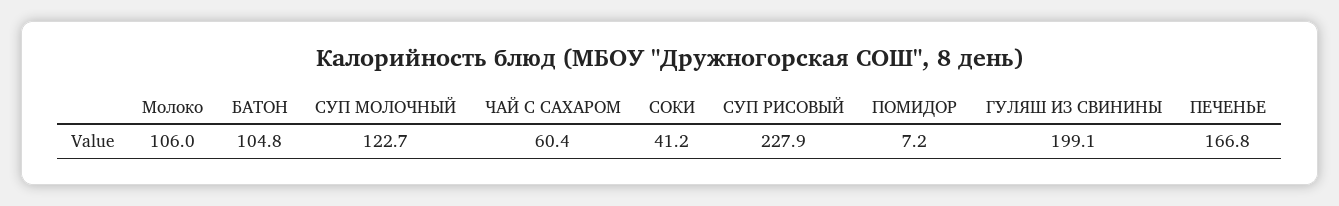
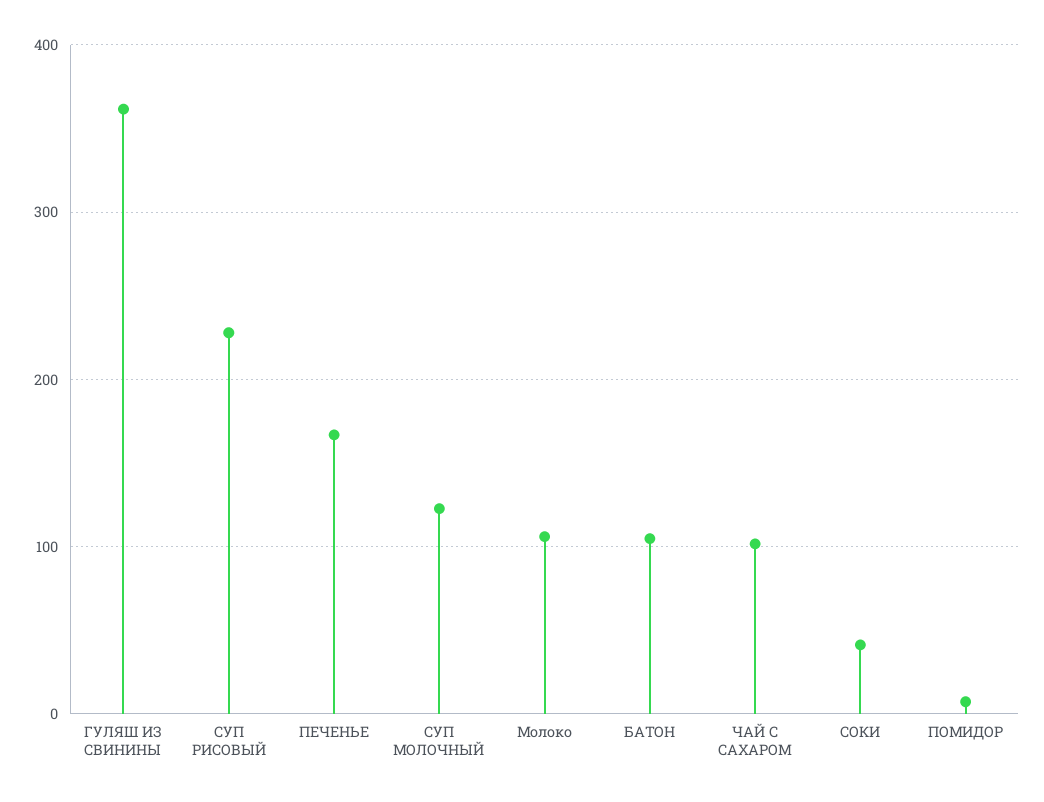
  {
    "Молоко": 106,
    "БАТОН": 104.8,
    "СУП МОЛОЧНЫЙ": 122.7,
-   "ЧАЙ С САХАРОМ": 60.4,
+   "ЧАЙ С САХАРОМ": 100,
    "СОКИ": 41.2,
    "СУП РИСОВЫЙ": 227.9,
    "ПОМИДОР": 7.2,
-   "ГУЛЯШ ИЗ СВИНИНЫ": 199.1,
+   "ГУЛЯШ ИЗ СВИНИНЫ": 360,
    "ПЕЧЕНЬЕ": 166.8
  }

